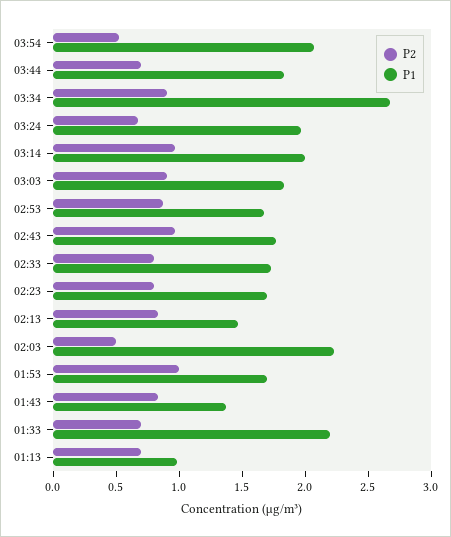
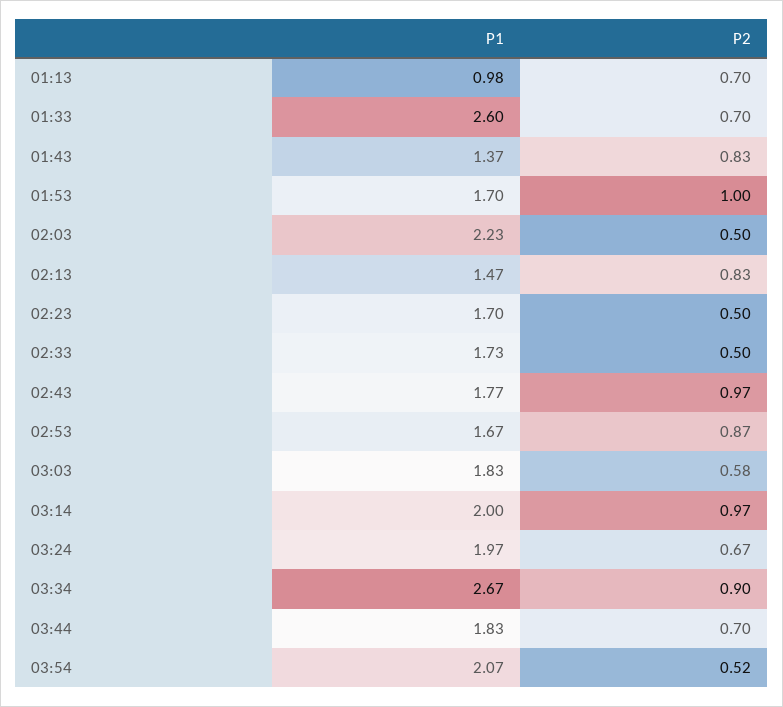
  {
    "P2": {
      "03:54": 0.52,
      "03:44": 0.7,
      "03:34": 0.9,
      "03:24": 0.67,
      "03:14": 0.97,
-     "03:03": 0.9,
+     "03:03": 0.58,
      "02:53": 0.87,
      "02:43": 0.97,
-     "02:33": 0.8,
+     "02:33": 0.5,
-     "02:23": 0.8,
+     "02:23": 0.5,
      "02:13": 0.83,
      "02:03": 0.5,
      "01:53": 1,
      "01:43": 0.83,
      "01:33": 0.7,
      "01:13": 0.7
    },
    "P1": {
      "03:54": 2.07,
      "03:44": 1.83,
      "03:34": 2.67,
      "03:24": 1.97,
      "03:14": 2,
      "03:03": 1.83,
      "02:53": 1.67,
      "02:43": 1.77,
      "02:33": 1.73,
      "02:23": 1.7,
      "02:13": 1.47,
      "02:03": 2.23,
      "01:53": 1.7,
      "01:43": 1.37,
-     "01:33": 2.2,
+     "01:33": 2.6,
      "01:13": 0.98
    }
  }

